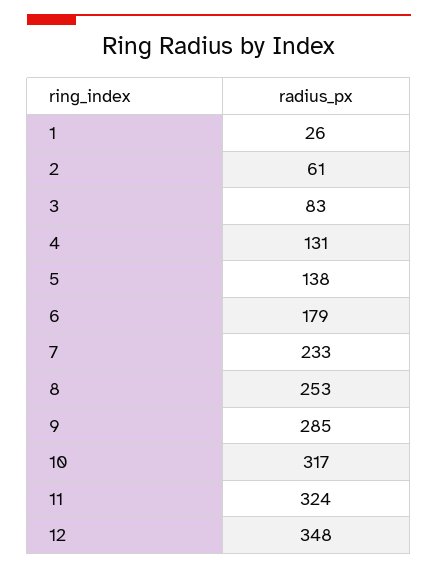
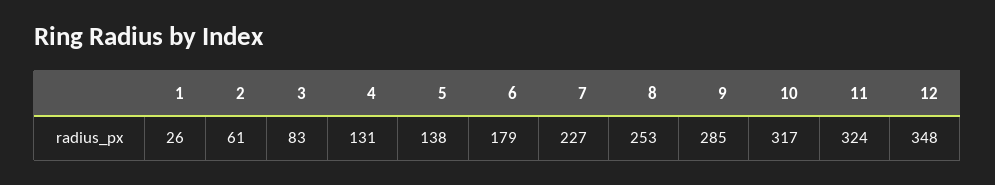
  {
    "1": 26,
    "2": 61,
    "3": 83,
    "4": 131,
    "5": 138,
    "6": 179,
-   "7": 233,
+   "7": 227,
    "8": 253,
    "9": 285,
    "10": 317,
    "11": 324,
    "12": 348
  }

